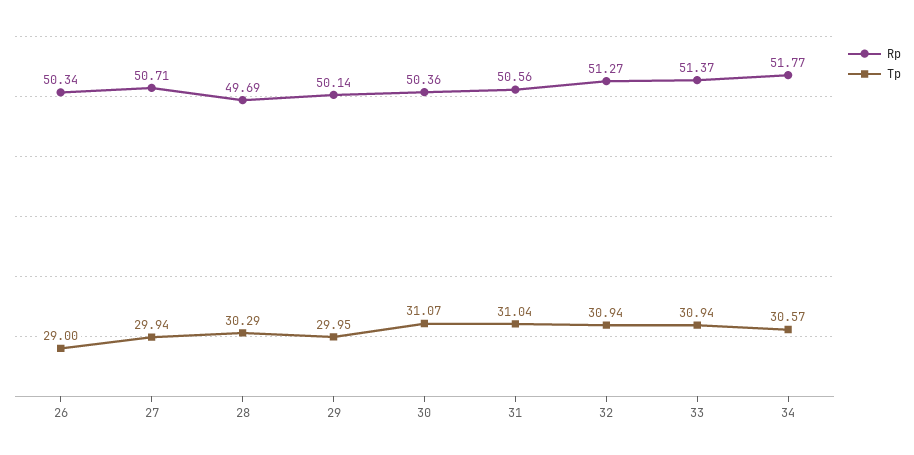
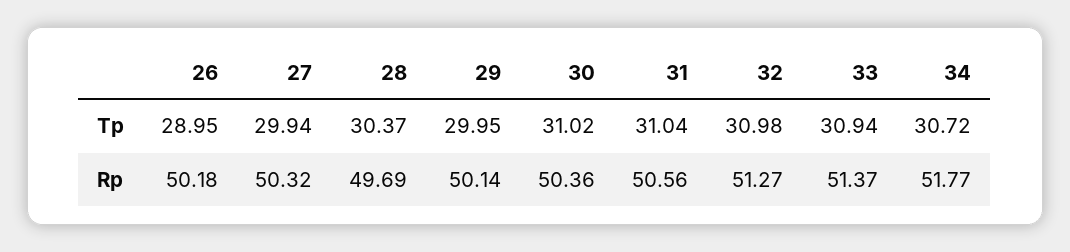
  {
    "Rp": {
-     "26": 50.34,
+     "26": 50.18,
-     "27": 50.71,
+     "27": 50.32,
      "28": 49.69,
      "29": 50.14,
      "30": 50.36,
      "31": 50.56,
      "32": 51.27,
      "33": 51.37,
      "34": 51.77
    },
    "Tp": {
-     "26": 29,
+     "26": 28.95,
      "27": 29.94,
-     "28": 30.29,
+     "28": 30.37,
      "29": 29.95,
-     "30": 31.07,
+     "30": 31.02,
      "31": 31.04,
-     "32": 30.94,
+     "32": 30.98,
      "33": 30.94,
-     "34": 30.57
+     "34": 30.72
    }
  }

